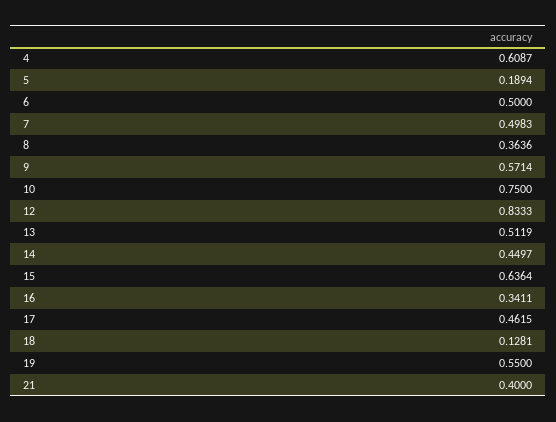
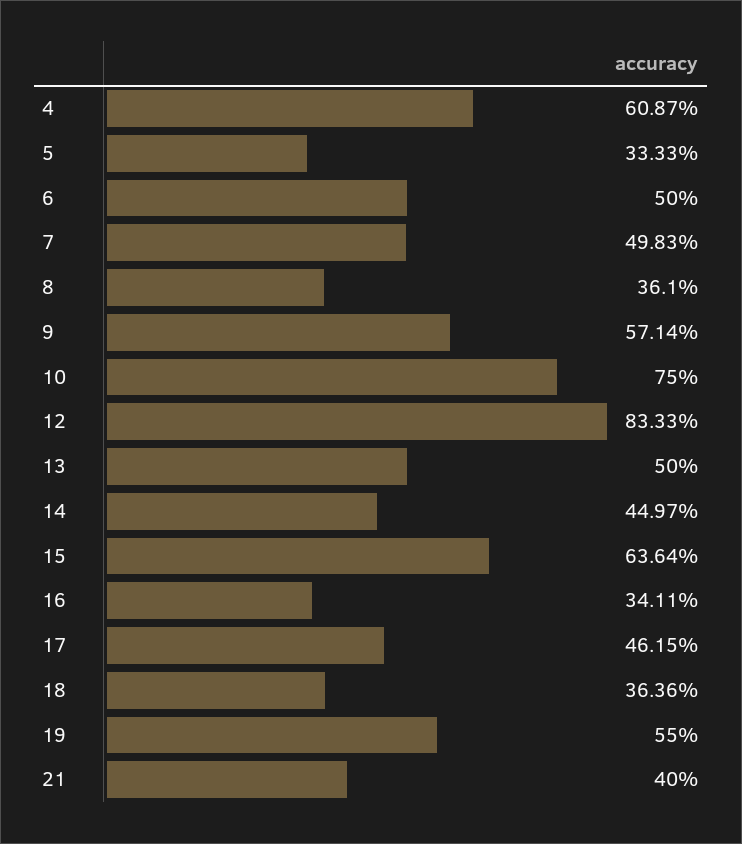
  {
    "4": 0.6087,
-   "5": 0.1894,
+   "5": 0.3333,
    "6": 0.5,
    "7": 0.4983,
-   "8": 0.3636,
+   "8": 0.361,
    "9": 0.5714,
    "10": 0.75,
    "12": 0.8333,
-   "13": 0.5119,
+   "13": 0.5,
    "14": 0.4497,
    "15": 0.6364,
    "16": 0.3411,
    "17": 0.4615,
-   "18": 0.1281,
+   "18": 0.3636,
    "19": 0.55,
    "21": 0.4
  }

